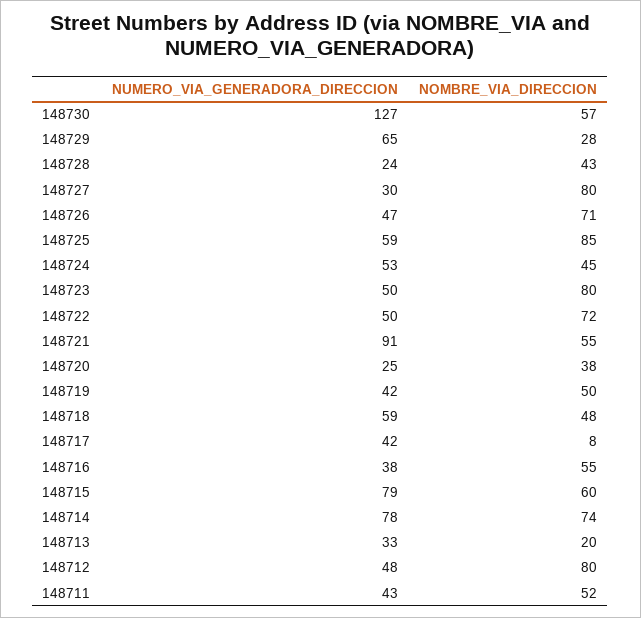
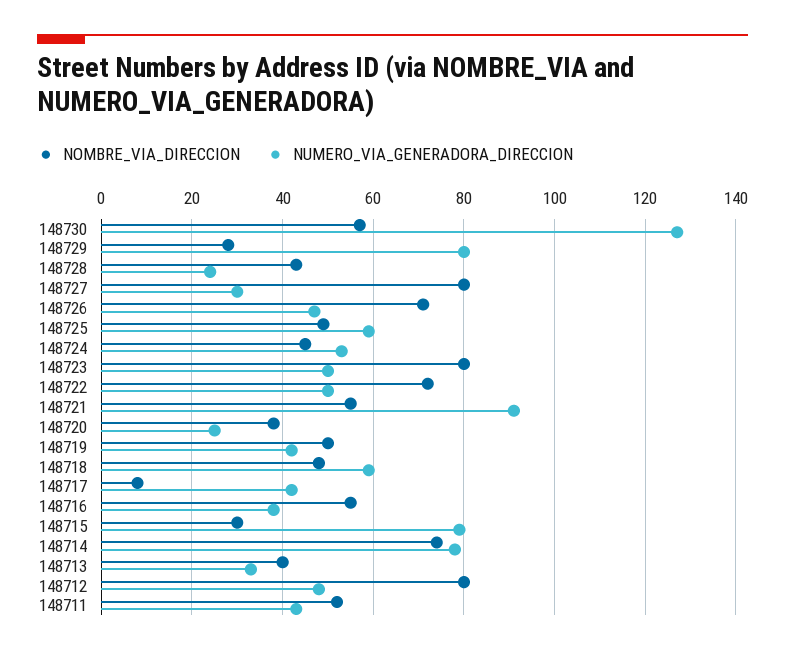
  {
    "NUMERO_VIA_GENERADORA_DIRECCION": {
      "148730": 127,
-     "148729": 65,
+     "148729": 80,
      "148728": 24,
      "148727": 30,
      "148726": 47,
      "148725": 59,
      "148724": 53,
      "148723": 50,
      "148722": 50,
      "148721": 91,
      "148720": 25,
      "148719": 42,
      "148718": 59,
      "148717": 42,
      "148716": 38,
      "148715": 79,
      "148714": 78,
      "148713": 33,
      "148712": 48,
      "148711": 43
    },
    "NOMBRE_VIA_DIRECCION": {
      "148730": 57,
      "148729": 28,
      "148728": 43,
      "148727": 80,
      "148726": 71,
-     "148725": 85,
+     "148725": 50,
      "148724": 45,
      "148723": 80,
      "148722": 72,
      "148721": 55,
      "148720": 38,
      "148719": 50,
      "148718": 48,
      "148717": 8,
      "148716": 55,
-     "148715": 60,
+     "148715": 30,
      "148714": 74,
-     "148713": 20,
+     "148713": 40,
      "148712": 80,
      "148711": 52
    }
  }

